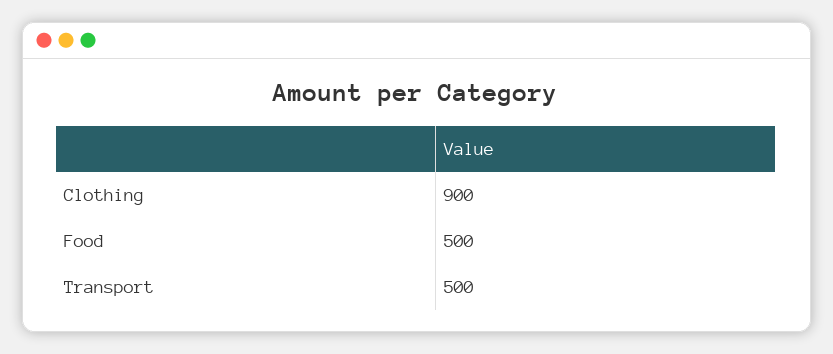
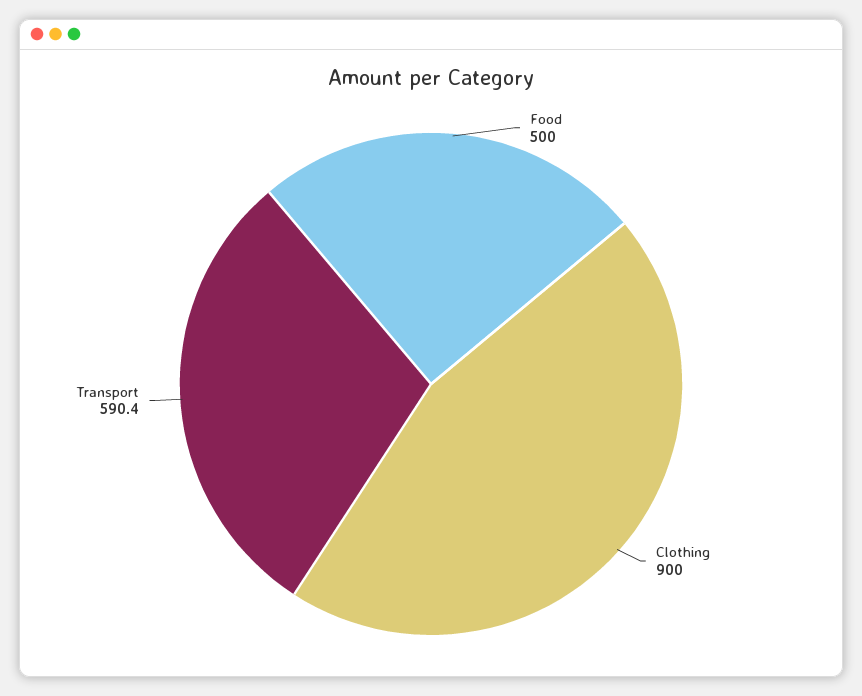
  {
    "Clothing": 900,
    "Food": 500,
-   "Transport": 500
+   "Transport": 590.4
  }

